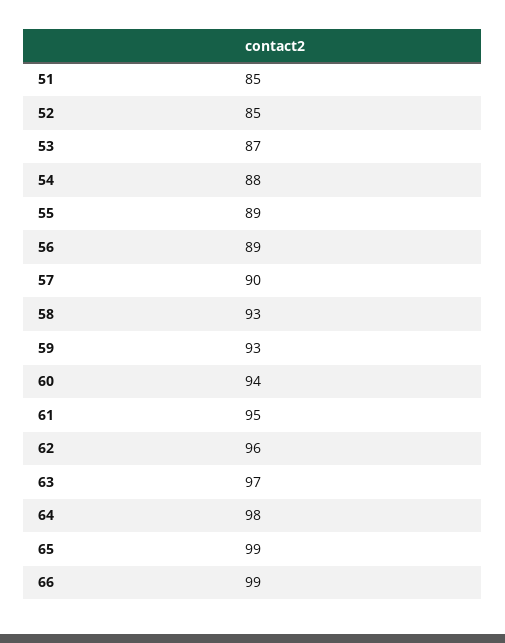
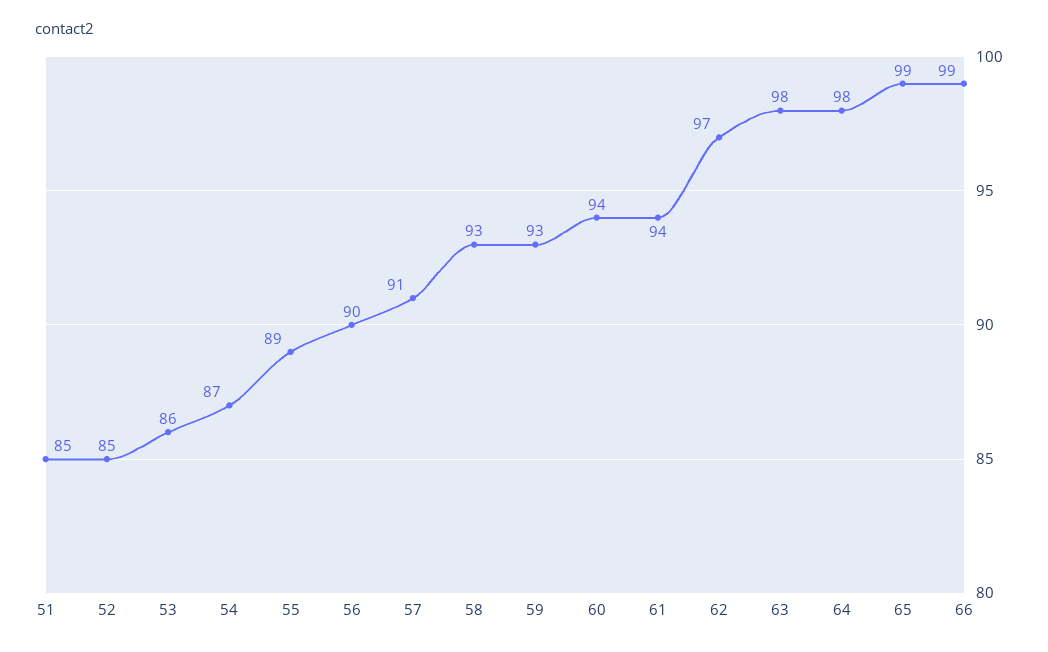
  {
    "51": 85,
    "52": 85,
-   "53": 87,
+   "53": 86,
-   "54": 88,
+   "54": 87,
    "55": 89,
-   "56": 89,
+   "56": 90,
-   "57": 90,
+   "57": 91,
    "58": 93,
    "59": 93,
    "60": 94,
-   "61": 95,
+   "61": 94,
-   "62": 96,
+   "62": 97,
-   "63": 97,
+   "63": 98,
    "64": 98,
    "65": 99,
    "66": 99
  }

